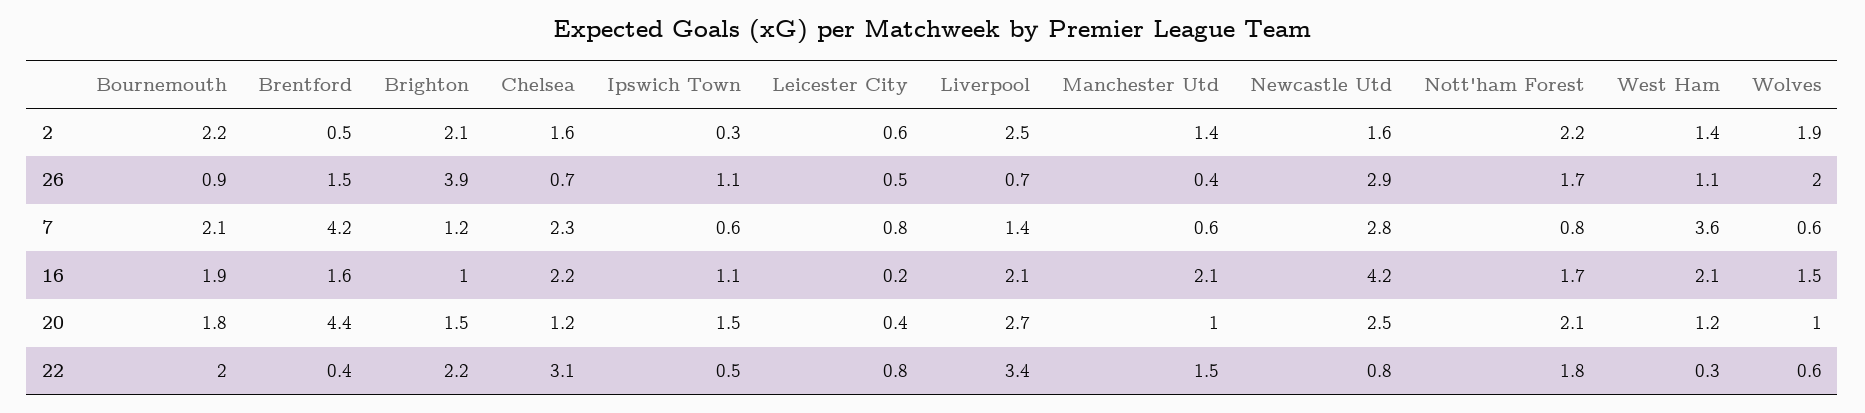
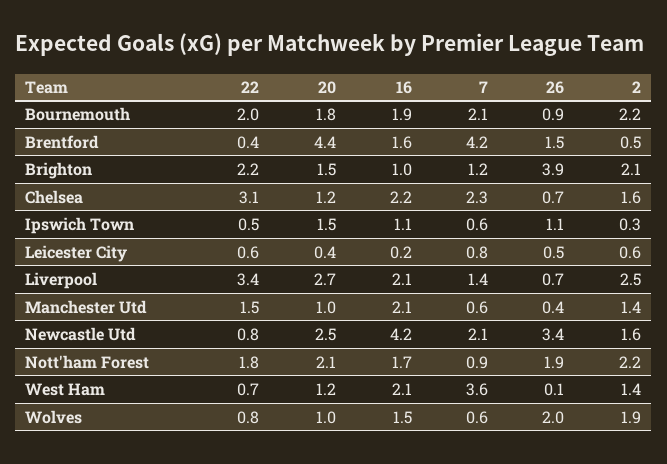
  {
    "Bournemouth": {
      "2": 2.2,
      "26": 0.9,
      "7": 2.1,
      "16": 1.9,
      "20": 1.8,
      "22": 2
    },
    "Brentford": {
      "2": 0.5,
      "26": 1.5,
      "7": 4.2,
      "16": 1.6,
      "20": 4.4,
      "22": 0.4
    },
    "Brighton": {
      "2": 2.1,
      "26": 3.9,
      "7": 1.2,
      "16": 1,
      "20": 1.5,
      "22": 2.2
    },
    "Chelsea": {
      "2": 1.6,
      "26": 0.7,
      "7": 2.3,
      "16": 2.2,
      "20": 1.2,
      "22": 3.1
    },
    "Ipswich Town": {
      "2": 0.3,
      "26": 1.1,
      "7": 0.6,
      "16": 1.1,
      "20": 1.5,
      "22": 0.5
    },
    "Leicester City": {
      "2": 0.6,
      "26": 0.5,
      "7": 0.8,
      "16": 0.2,
      "20": 0.4,
-     "22": 0.8
+     "22": 0.6
    },
    "Liverpool": {
      "2": 2.5,
      "26": 0.7,
      "7": 1.4,
      "16": 2.1,
      "20": 2.7,
      "22": 3.4
    },
    "Manchester Utd": {
      "2": 1.4,
      "26": 0.4,
      "7": 0.6,
      "16": 2.1,
      "20": 1,
      "22": 1.5
    },
    "Newcastle Utd": {
      "2": 1.6,
-     "26": 2.9,
+     "26": 3.4,
-     "7": 2.8,
+     "7": 2.1,
      "16": 4.2,
      "20": 2.5,
      "22": 0.8
    },
    "Nott'ham Forest": {
      "2": 2.2,
-     "26": 1.7,
+     "26": 1.9,
-     "7": 0.8,
+     "7": 0.9,
      "16": 1.7,
      "20": 2.1,
      "22": 1.8
    },
    "West Ham": {
      "2": 1.4,
-     "26": 1.1,
+     "26": 0.1,
      "7": 3.6,
      "16": 2.1,
      "20": 1.2,
-     "22": 0.3
+     "22": 0.7
    },
    "Wolves": {
      "2": 1.9,
      "26": 2,
      "7": 0.6,
      "16": 1.5,
      "20": 1,
-     "22": 0.6
+     "22": 0.8
    }
  }

